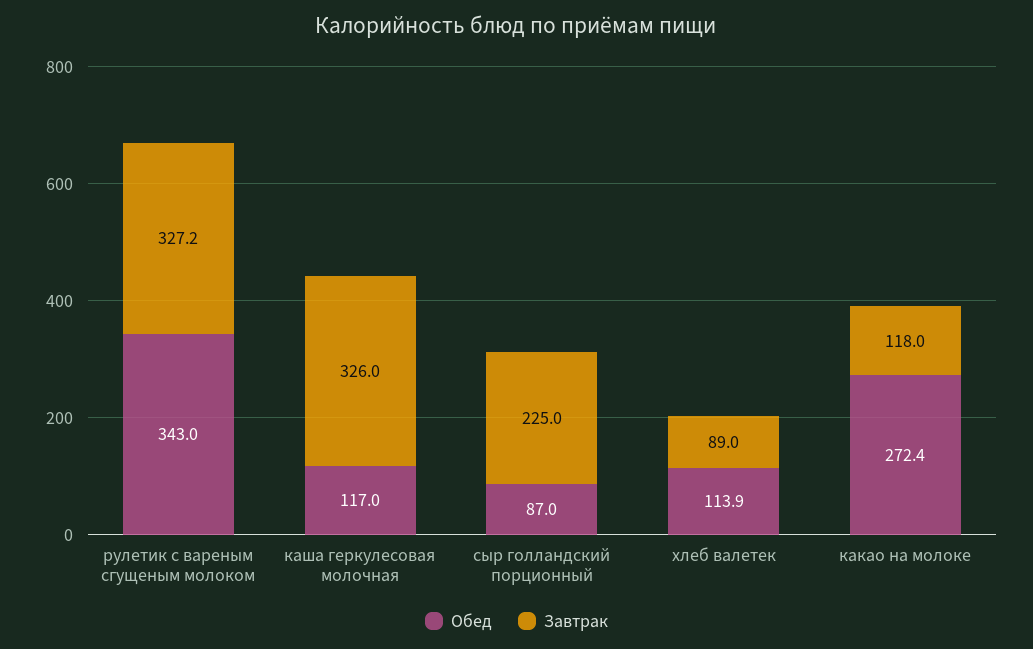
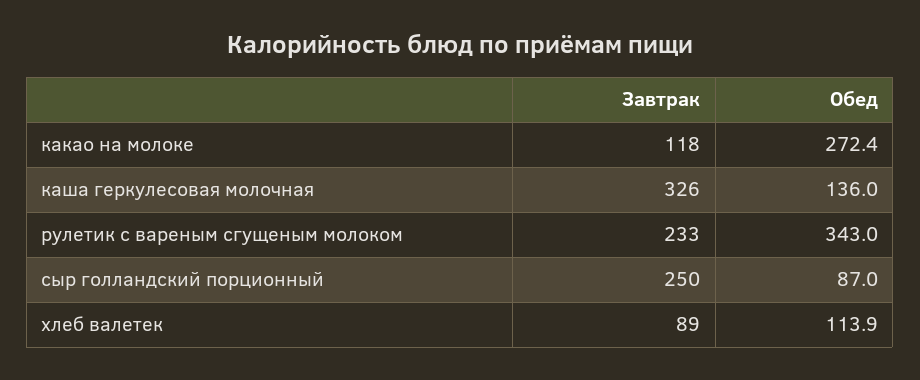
  {
    "Обед": {
      "рулетик с вареным сгущеным молоком": 343,
-     "каша геркулесовая молочная": 117,
+     "каша геркулесовая молочная": 136,
      "сыр голландский порционный": 87,
      "хлеб валетек": 113.9,
      "какао на молоке": 272.4
    },
    "Завтрак": {
-     "рулетик с вареным сгущеным молоком": 327.2,
+     "рулетик с вареным сгущеным молоком": 233,
      "каша геркулесовая молочная": 326,
-     "сыр голландский порционный": 225,
+     "сыр голландский порционный": 250,
      "хлеб валетек": 89,
      "какао на молоке": 118
    }
  }

